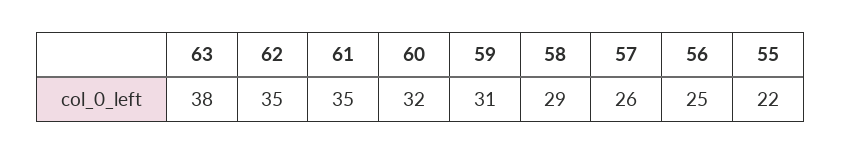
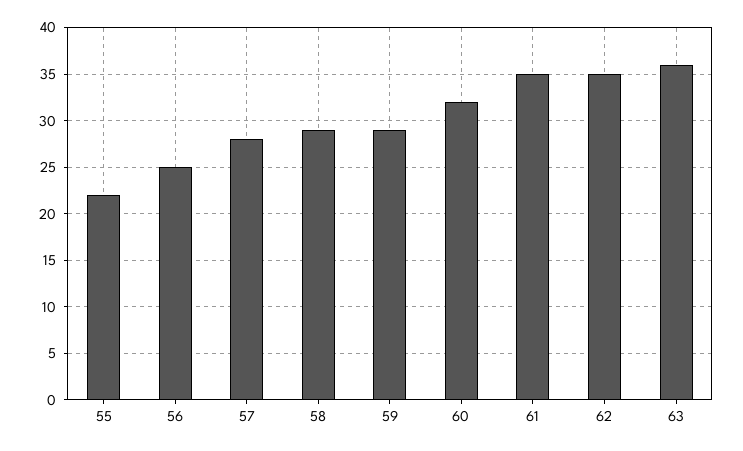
  {
-   "63": 38,
+   "63": 36,
    "62": 35,
    "61": 35,
    "60": 32,
-   "59": 31,
+   "59": 29,
    "58": 29,
-   "57": 26,
+   "57": 28,
    "56": 25,
    "55": 22
  }

